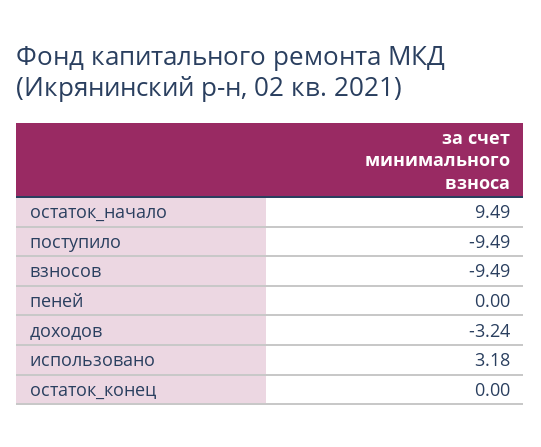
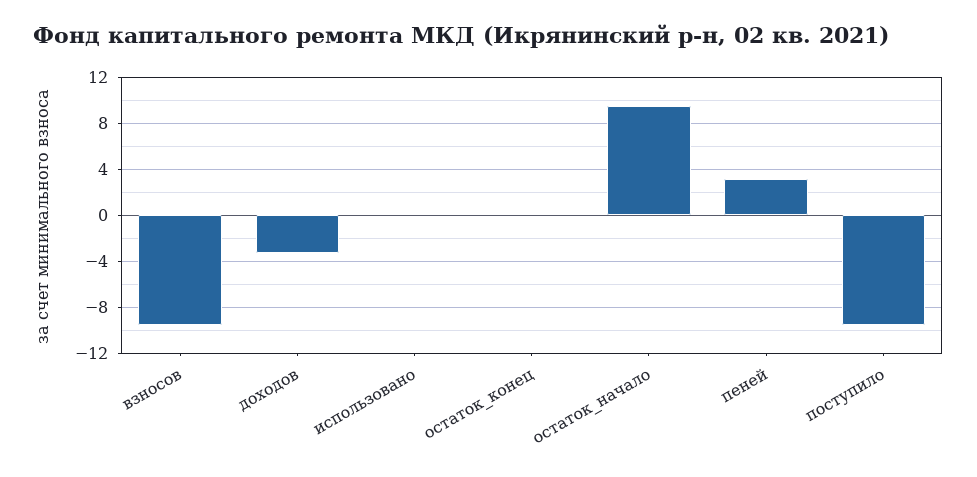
  {
    "остаток_начало": 9.49,
    "поступило": -9.49,
    "взносов": -9.49,
-   "пеней": 0,
+   "пеней": 3,
    "доходов": -3.24,
-   "использовано": 3.18,
+   "использовано": 0,
    "остаток_конец": 0
  }

